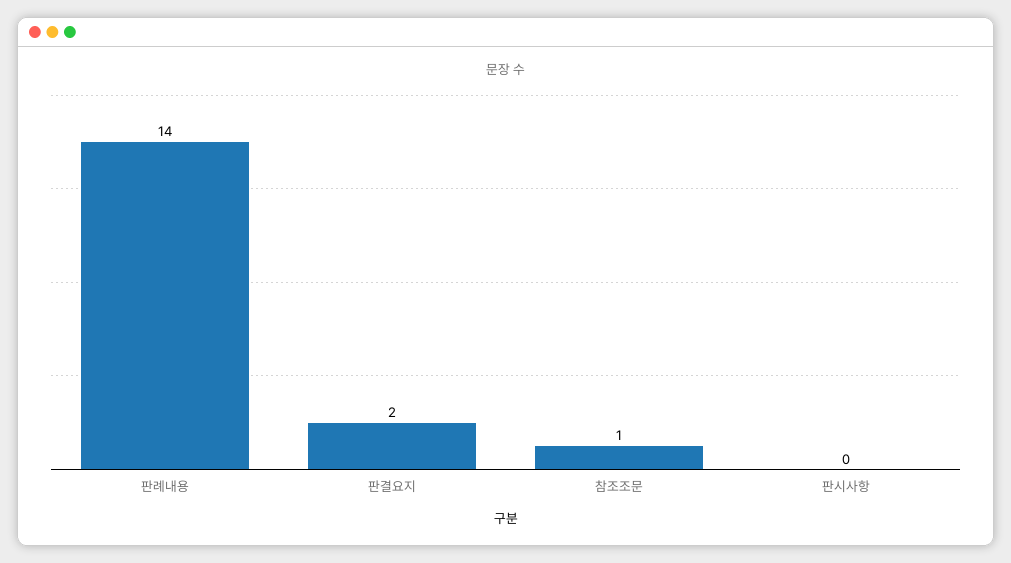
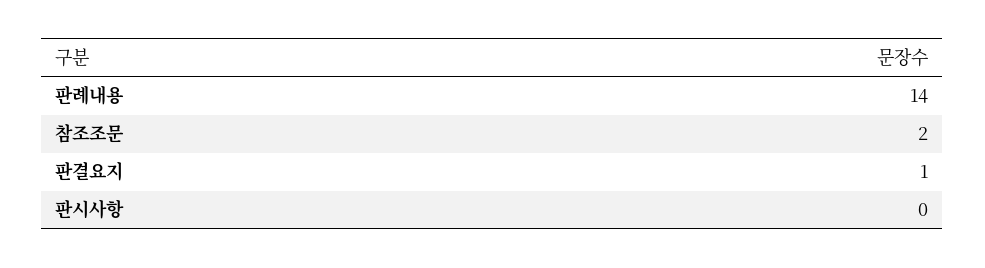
  {
    "판례내용": 14,
-   "판결요지": 2,
+   "판결요지": 1,
-   "참조조문": 1,
+   "참조조문": 2,
    "판시사항": 0
  }

